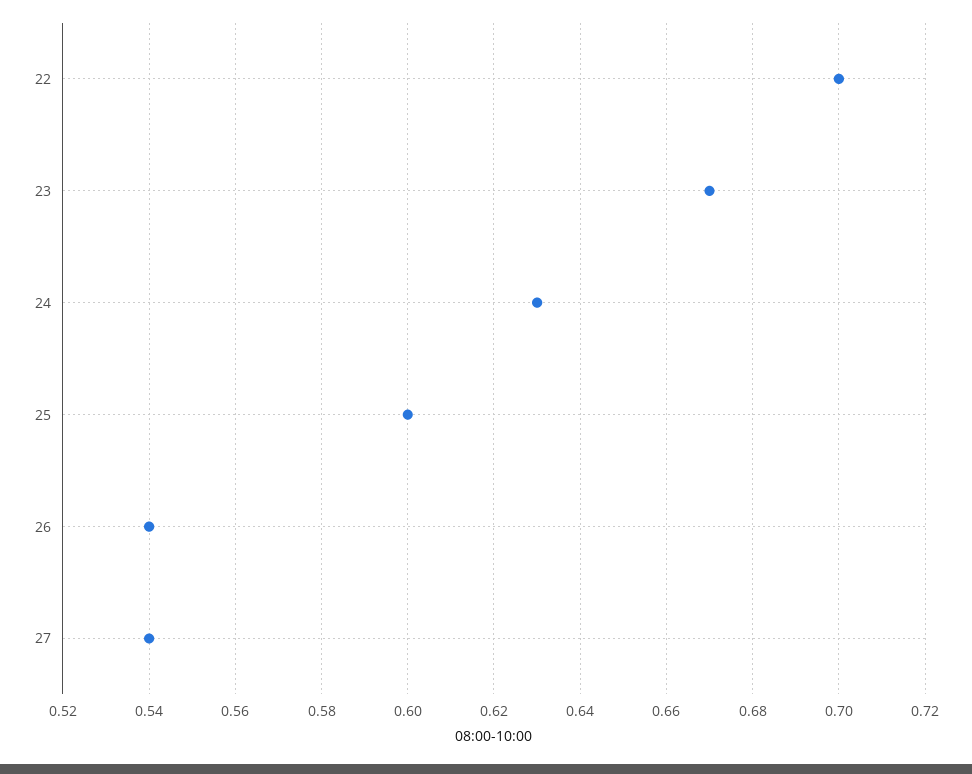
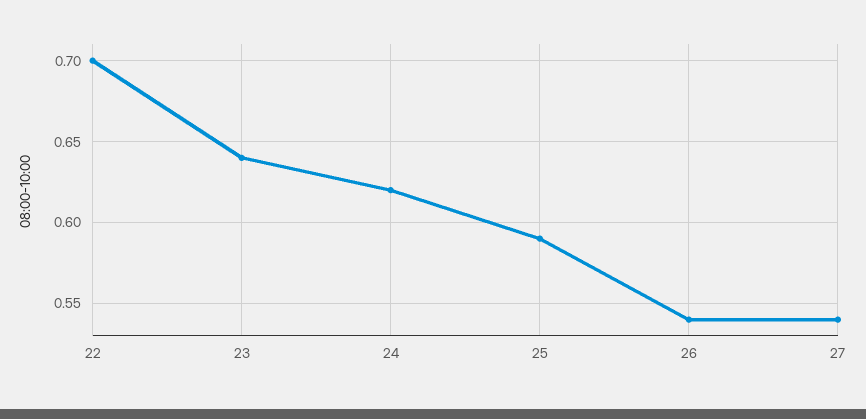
  {
    "22": 0.7,
-   "23": 0.67,
+   "23": 0.64,
-   "24": 0.63,
+   "24": 0.62,
-   "25": 0.6,
+   "25": 0.59,
    "26": 0.54,
    "27": 0.54
  }

